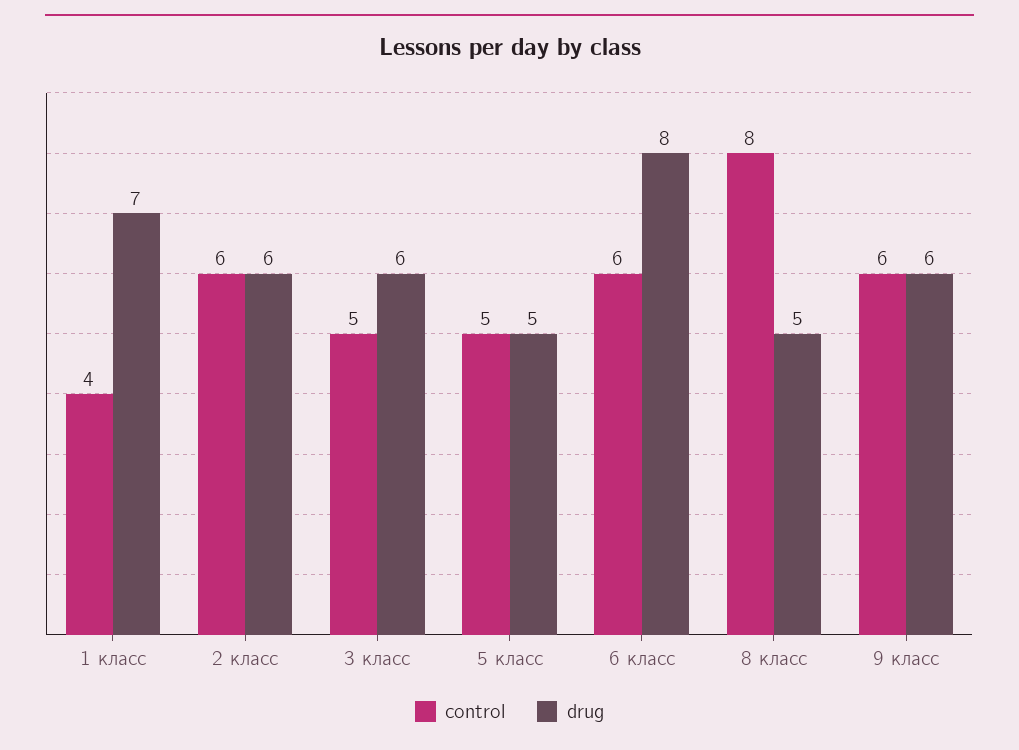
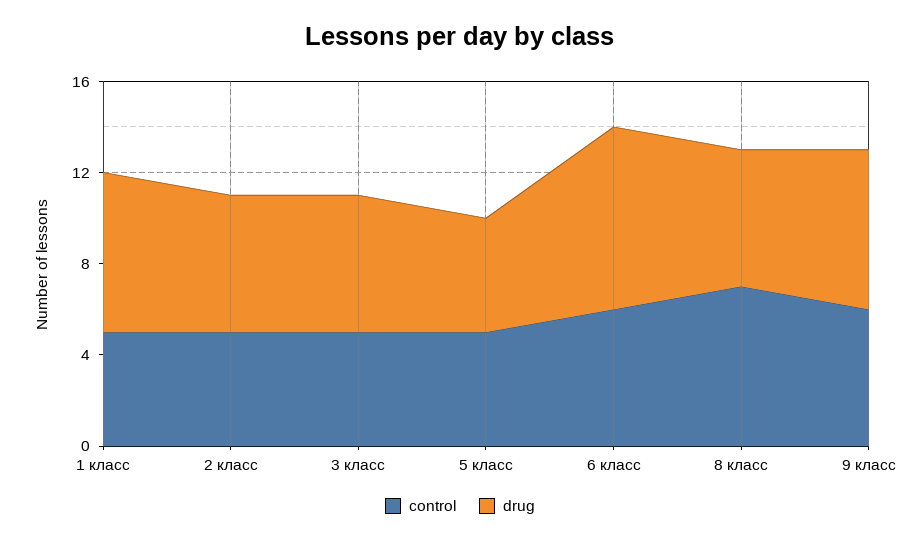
  {
    "control": {
-     "1 класс": 4,
+     "1 класс": 5,
-     "2 класс": 6,
+     "2 класс": 5,
      "3 класс": 5,
      "5 класс": 5,
      "6 класс": 6,
-     "8 класс": 8,
+     "8 класс": 7,
      "9 класс": 6
    },
    "drug": {
      "1 класс": 7,
      "2 класс": 6,
      "3 класс": 6,
      "5 класс": 5,
      "6 класс": 8,
-     "8 класс": 5,
+     "8 класс": 6,
-     "9 класс": 6
+     "9 класс": 7
    }
  }

